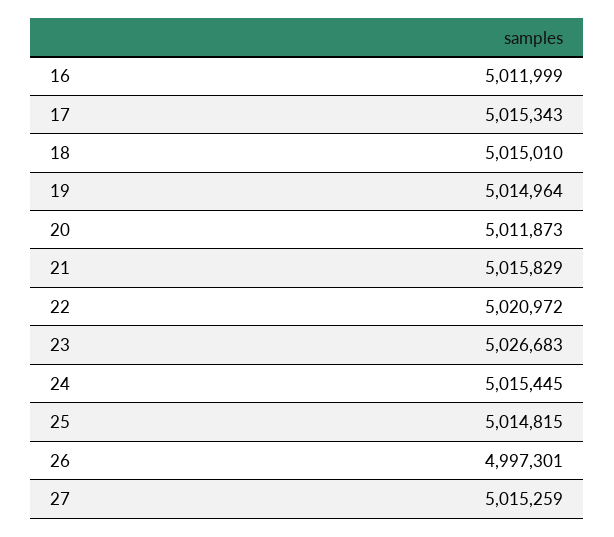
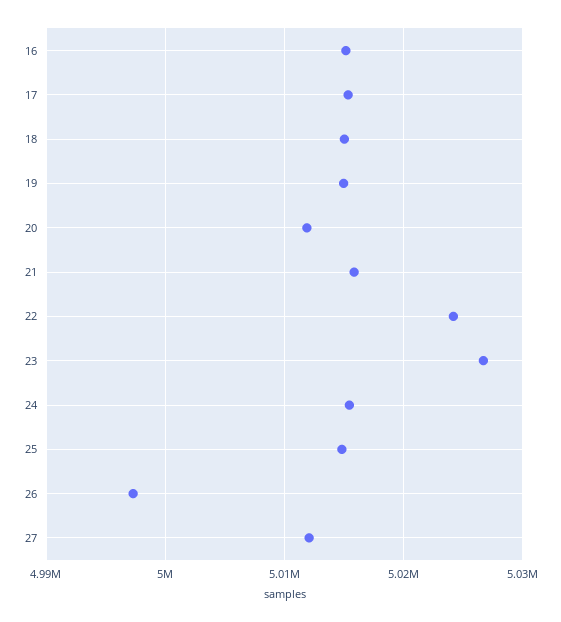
  {
-   "16": 5011999,
+   "16": 5015000,
    "17": 5015343,
    "18": 5015010,
    "19": 5014964,
    "20": 5011873,
    "21": 5015829,
-   "22": 5020972,
+   "22": 5024000,
    "23": 5026683,
    "24": 5015445,
    "25": 5014815,
    "26": 4997301,
-   "27": 5015259
+   "27": 5012000
  }

